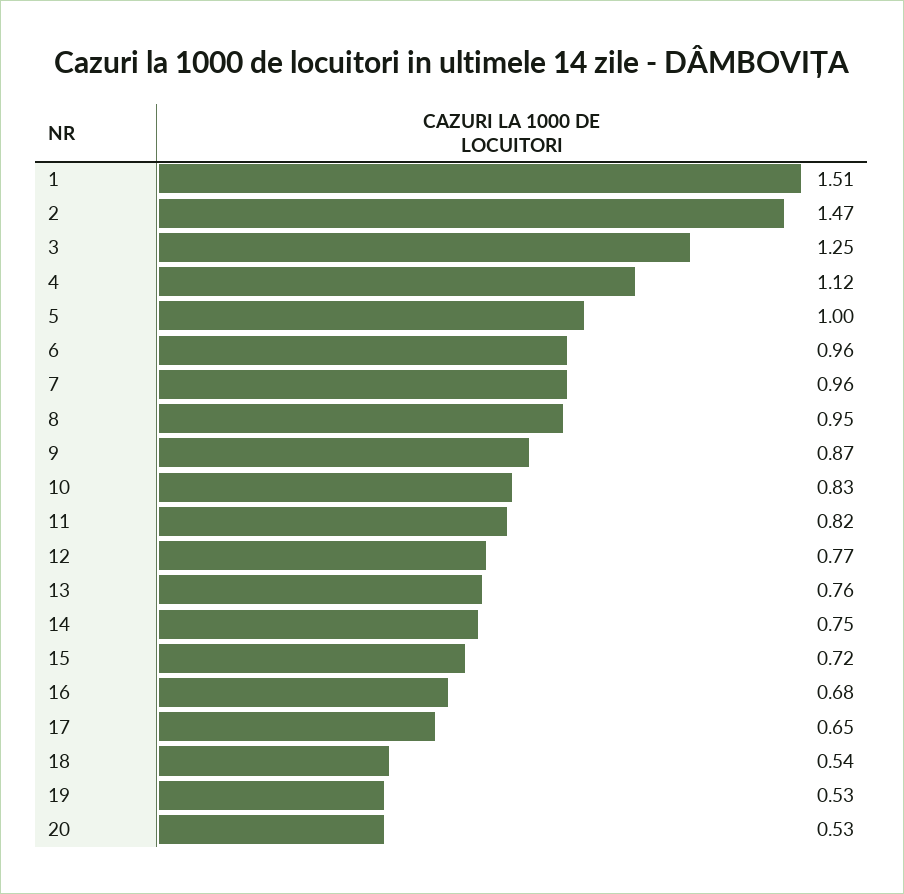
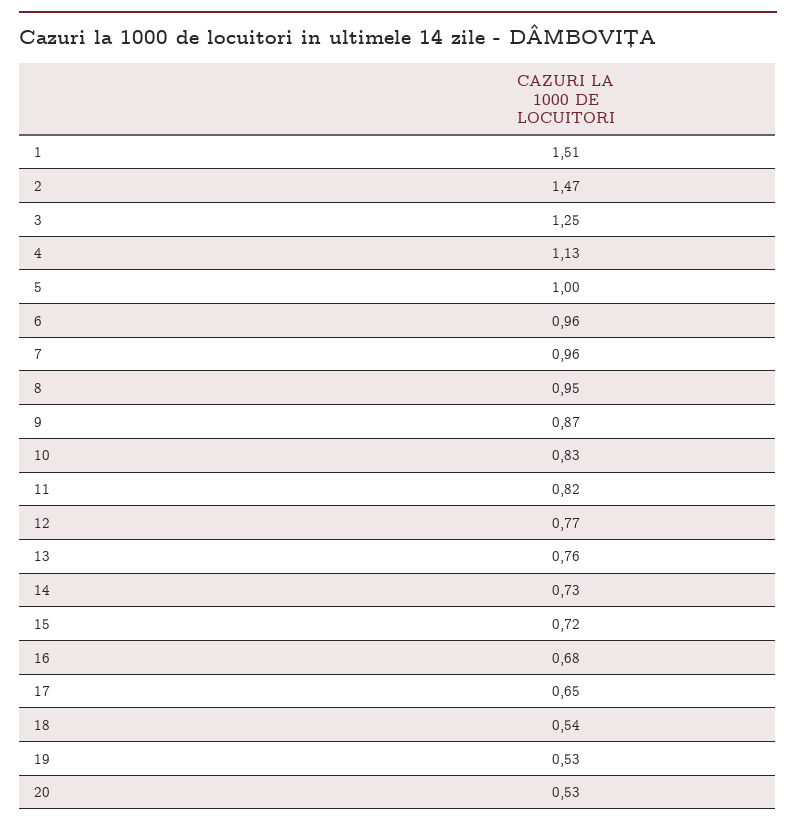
  {
    "1": 1.51,
    "2": 1.47,
    "3": 1.25,
-   "4": 1.12,
+   "4": 1.13,
    "5": 1,
    "6": 0.96,
    "7": 0.96,
    "8": 0.95,
    "9": 0.87,
    "10": 0.83,
    "11": 0.82,
    "12": 0.77,
    "13": 0.76,
-   "14": 0.75,
+   "14": 0.73,
    "15": 0.72,
    "16": 0.68,
    "17": 0.65,
    "18": 0.54,
    "19": 0.53,
    "20": 0.53
  }

